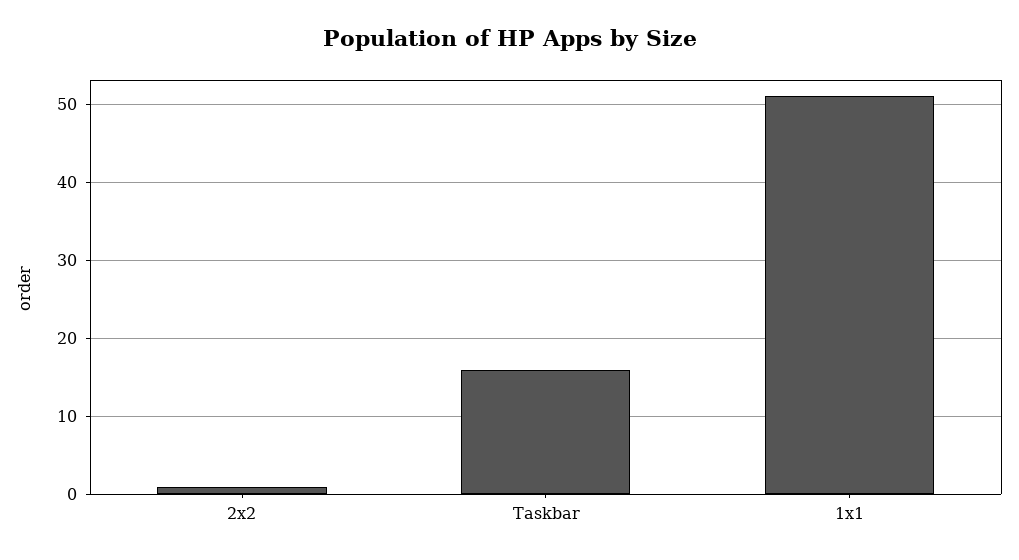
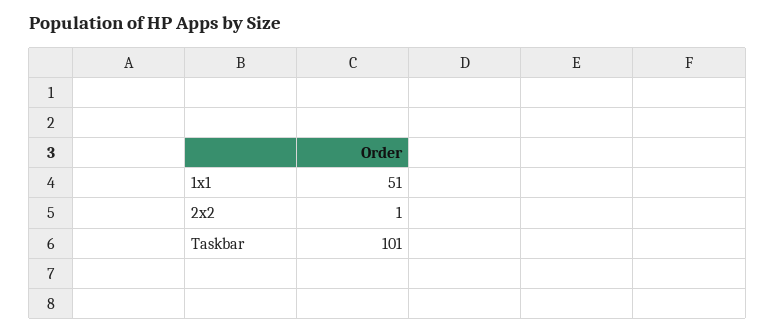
  {
    "2x2": 1,
-   "Taskbar": 16,
+   "Taskbar": 101,
    "1x1": 51
  }

